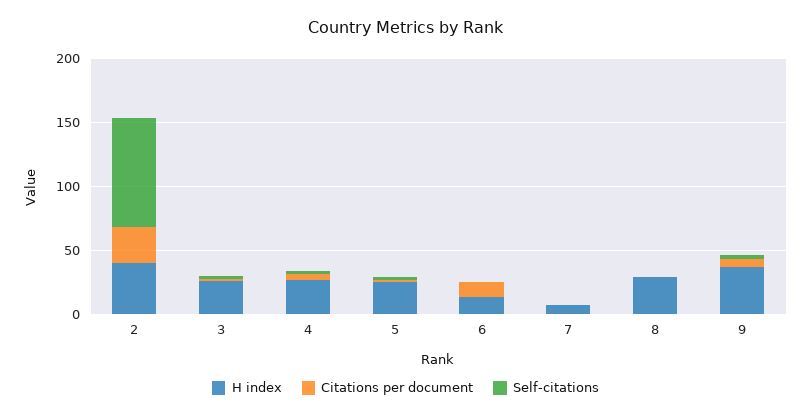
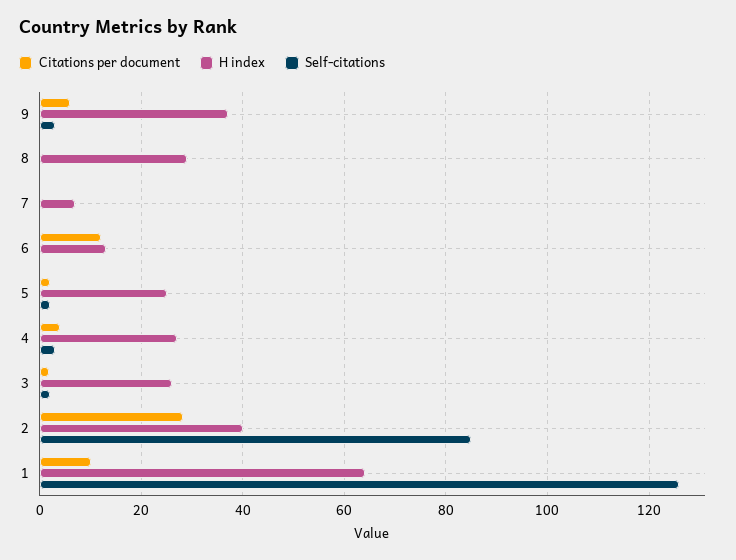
  {
    "H index": {
      "2": 40,
      "3": 26,
      "4": 28,
      "5": 26,
      "6": 14,
      "7": 8,
      "8": 30,
-     "9": 38
+     "9": 38,
+     "1": 64
    },
    "Citations per document": {
      "2": 28,
      "3": 2,
      "4": 4,
      "5": 2,
      "6": 12,
      "7": 0,
      "8": 0,
-     "9": 6
+     "9": 6,
+     "1": 10
    },
    "Self-citations": {
      "2": 86,
      "3": 2,
      "4": 4,
      "5": 2,
      "6": 0,
      "7": 0,
      "8": 0,
-     "9": 4
+     "9": 4,
+     "1": 126
    }
  }

